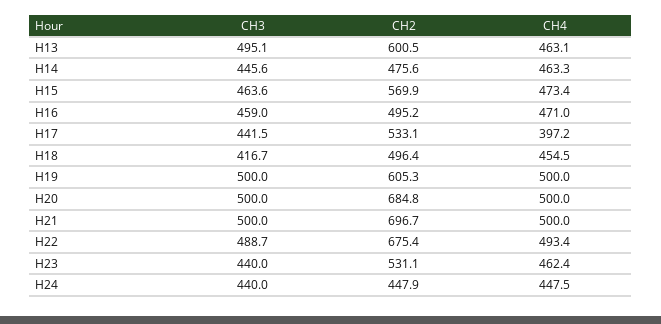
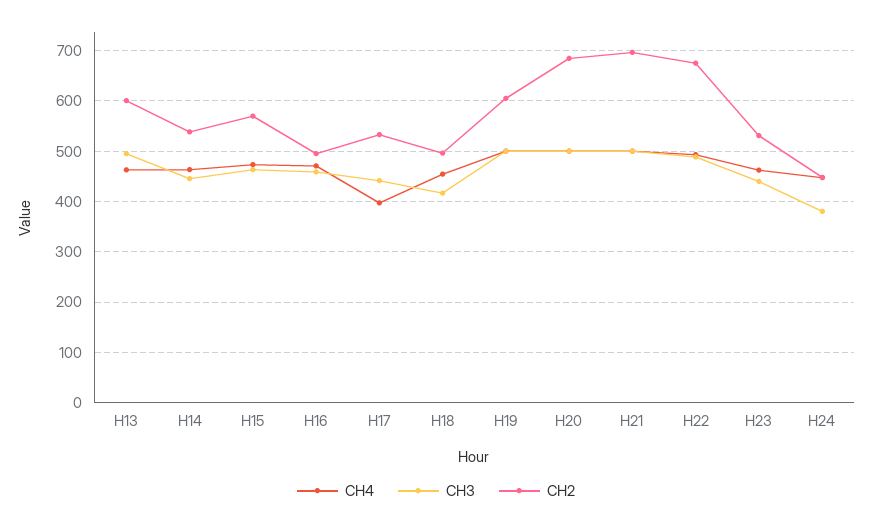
  {
    "CH3": {
      "H13": 495.1,
      "H14": 445.6,
      "H15": 463.6,
      "H16": 459,
      "H17": 441.5,
      "H18": 416.7,
      "H19": 500,
      "H20": 500,
      "H21": 500,
      "H22": 488.7,
      "H23": 440,
-     "H24": 440
+     "H24": 380
    },
    "CH2": {
      "H13": 600.5,
-     "H14": 475.6,
+     "H14": 540,
      "H15": 569.9,
      "H16": 495.2,
      "H17": 533.1,
      "H18": 496.4,
      "H19": 605.3,
      "H20": 684.8,
      "H21": 696.7,
      "H22": 675.4,
      "H23": 531.1,
      "H24": 447.9
    },
    "CH4": {
      "H13": 463.1,
      "H14": 463.3,
      "H15": 473.4,
      "H16": 471,
      "H17": 397.2,
      "H18": 454.5,
      "H19": 500,
      "H20": 500,
      "H21": 500,
      "H22": 493.4,
      "H23": 462.4,
      "H24": 447.5
    }
  }

